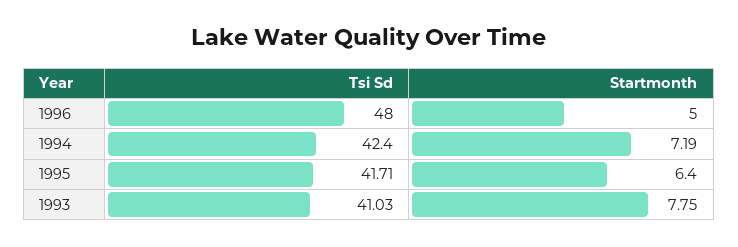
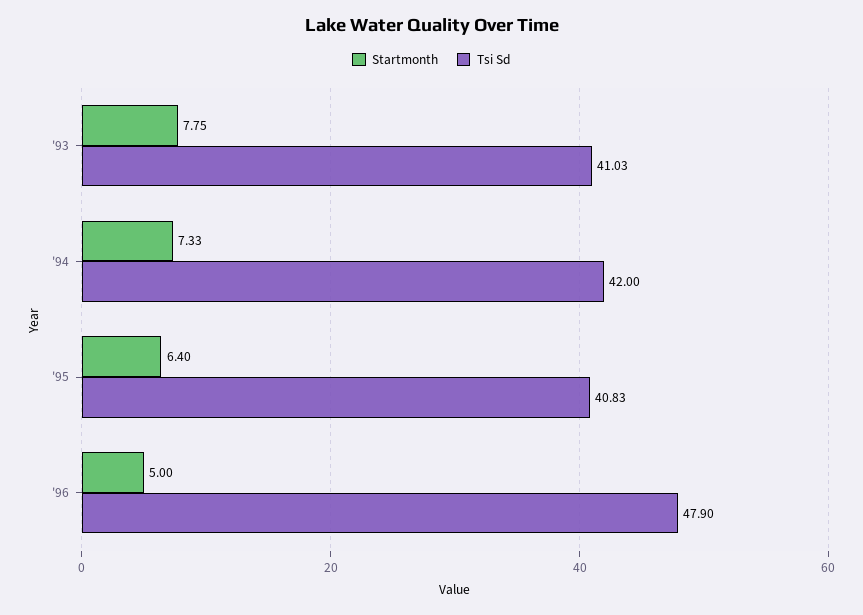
  {
    "Tsi Sd": {
-     "1996": 48,
+     "1996": 47.9,
-     "1994": 42.4,
+     "1994": 42,
-     "1995": 41.71,
+     "1995": 40.83,
      "1993": 41.03
    },
    "Startmonth": {
      "1996": 5,
-     "1994": 7.19,
+     "1994": 7.33,
      "1995": 6.4,
      "1993": 7.75
    }
  }

